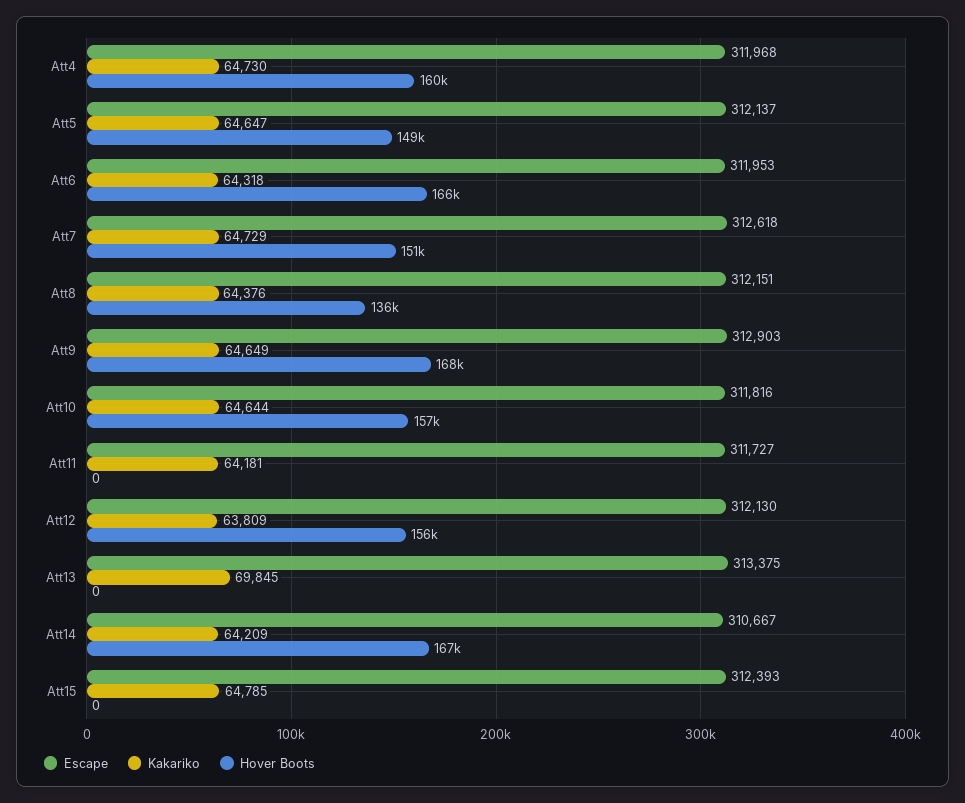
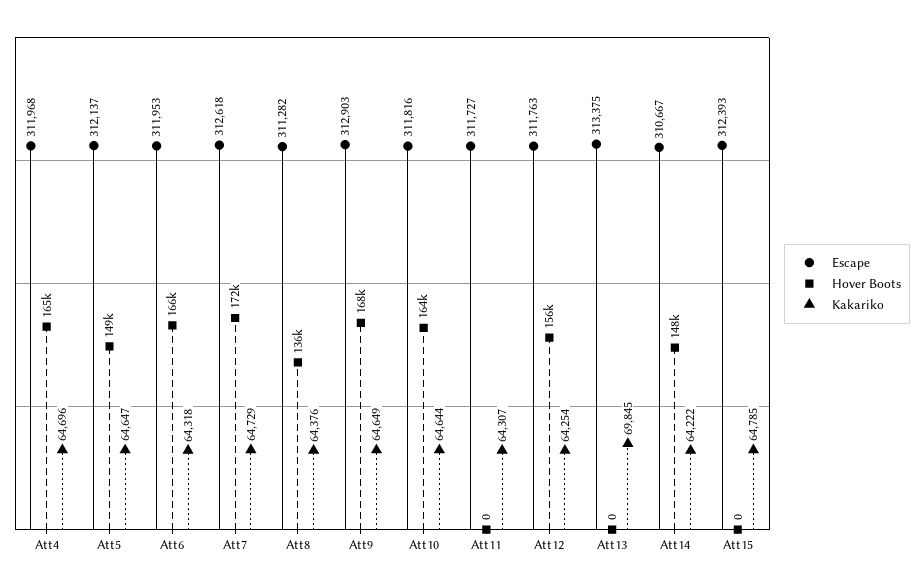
  {
    "Escape": {
      "Att4": 311968,
      "Att5": 312137,
      "Att6": 311953,
      "Att7": 312618,
-     "Att8": 312151,
+     "Att8": 311282,
      "Att9": 312903,
      "Att10": 311816,
      "Att11": 311727,
-     "Att12": 312130,
+     "Att12": 311763,
      "Att13": 313375,
      "Att14": 310667,
      "Att15": 312393
    },
    "Kakariko": {
-     "Att4": 64730,
+     "Att4": 64696,
      "Att5": 64647,
      "Att6": 64318,
      "Att7": 64729,
      "Att8": 64376,
      "Att9": 64649,
      "Att10": 64644,
-     "Att11": 64181,
+     "Att11": 64307,
-     "Att12": 63809,
+     "Att12": 64254,
      "Att13": 69845,
-     "Att14": 64209,
+     "Att14": 64222,
      "Att15": 64785
    },
    "Hover Boots": {
-     "Att4": 160000,
+     "Att4": 165000,
      "Att5": 149000,
      "Att6": 166000,
-     "Att7": 151000,
+     "Att7": 172000,
      "Att8": 136000,
      "Att9": 168000,
-     "Att10": 157000,
+     "Att10": 164000,
      "Att11": 0,
      "Att12": 156000,
      "Att13": 0,
-     "Att14": 167000,
+     "Att14": 148000,
      "Att15": 0
    }
  }

